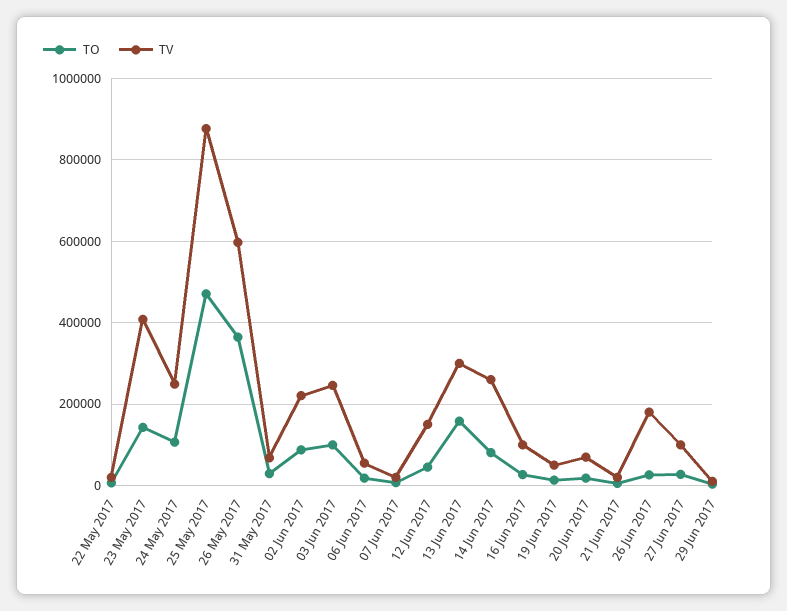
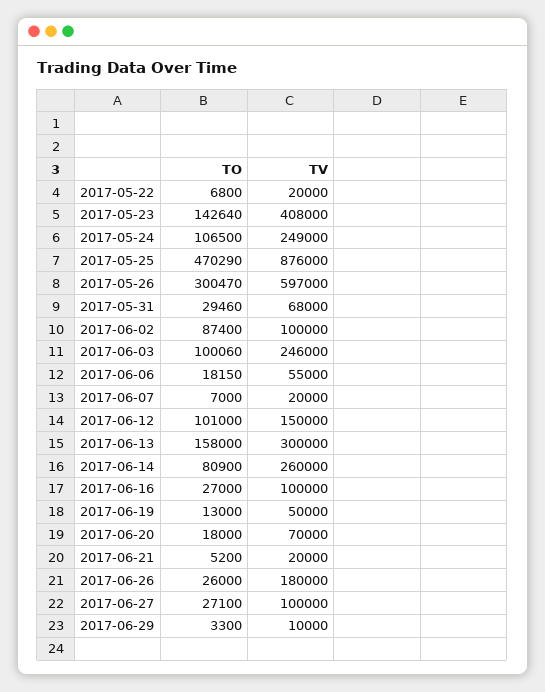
  {
    "TO": {
      "22 May 2017": 6800,
      "23 May 2017": 142640,
      "24 May 2017": 106500,
      "25 May 2017": 470290,
-     "26 May 2017": 360000,
+     "26 May 2017": 300470,
      "31 May 2017": 29460,
      "02 Jun 2017": 87400,
      "03 Jun 2017": 100060,
      "06 Jun 2017": 18150,
      "07 Jun 2017": 7000,
-     "12 Jun 2017": 40000,
+     "12 Jun 2017": 101000,
      "13 Jun 2017": 158000,
      "14 Jun 2017": 80900,
      "16 Jun 2017": 27000,
      "19 Jun 2017": 13000,
      "20 Jun 2017": 18000,
      "21 Jun 2017": 5200,
      "26 Jun 2017": 26000,
      "27 Jun 2017": 27100,
      "29 Jun 2017": 3300
    },
    "TV": {
      "22 May 2017": 20000,
      "23 May 2017": 408000,
      "24 May 2017": 249000,
      "25 May 2017": 876000,
      "26 May 2017": 597000,
      "31 May 2017": 68000,
-     "02 Jun 2017": 220000,
+     "02 Jun 2017": 100000,
      "03 Jun 2017": 246000,
      "06 Jun 2017": 55000,
      "07 Jun 2017": 20000,
      "12 Jun 2017": 150000,
      "13 Jun 2017": 300000,
      "14 Jun 2017": 260000,
      "16 Jun 2017": 100000,
      "19 Jun 2017": 50000,
      "20 Jun 2017": 70000,
      "21 Jun 2017": 20000,
      "26 Jun 2017": 180000,
      "27 Jun 2017": 100000,
      "29 Jun 2017": 10000
    }
  }

